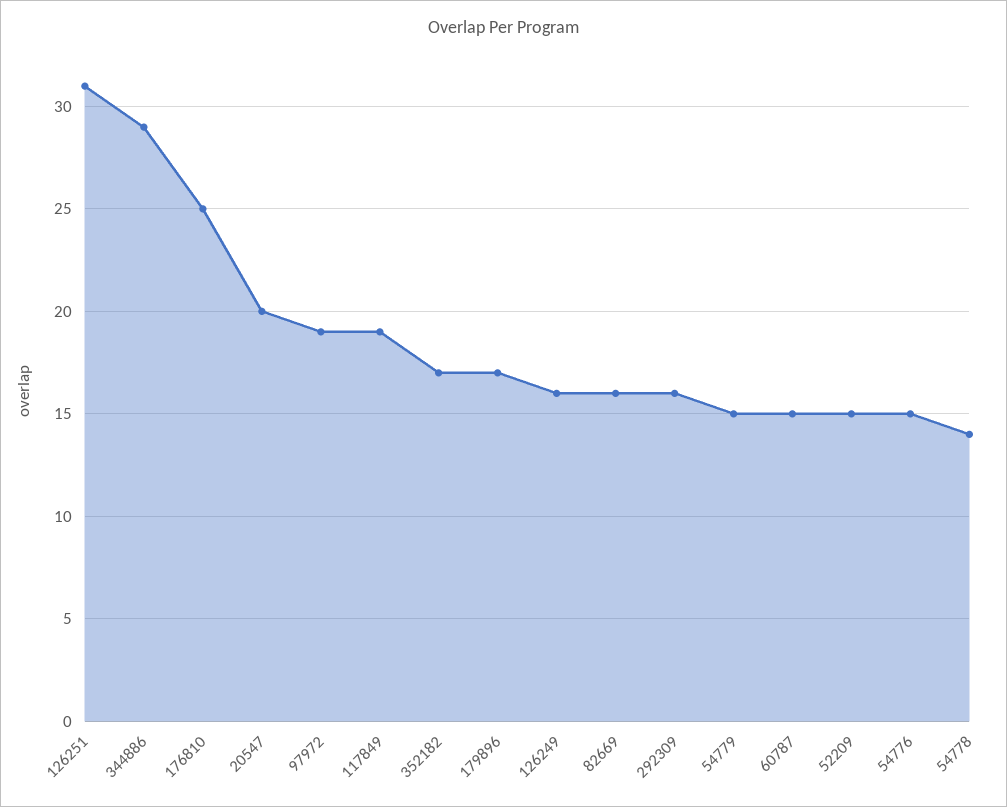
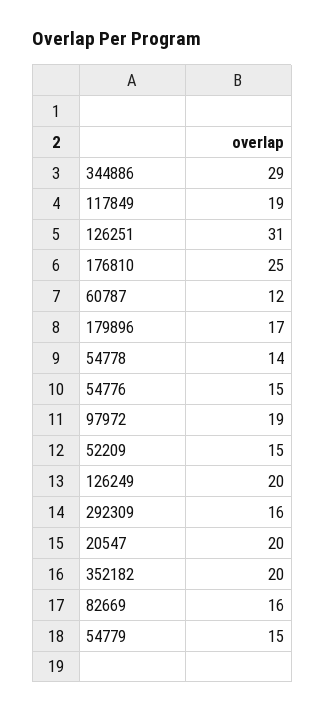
  {
    "126251": 31,
    "344886": 29,
    "176810": 25,
    "20547": 20,
    "97972": 19,
    "117849": 19,
-   "352182": 17,
+   "352182": 20,
    "179896": 17,
-   "126249": 16,
+   "126249": 20,
    "82669": 16,
    "292309": 16,
    "54779": 15,
-   "60787": 15,
+   "60787": 12,
    "52209": 15,
    "54776": 15,
    "54778": 14
  }

